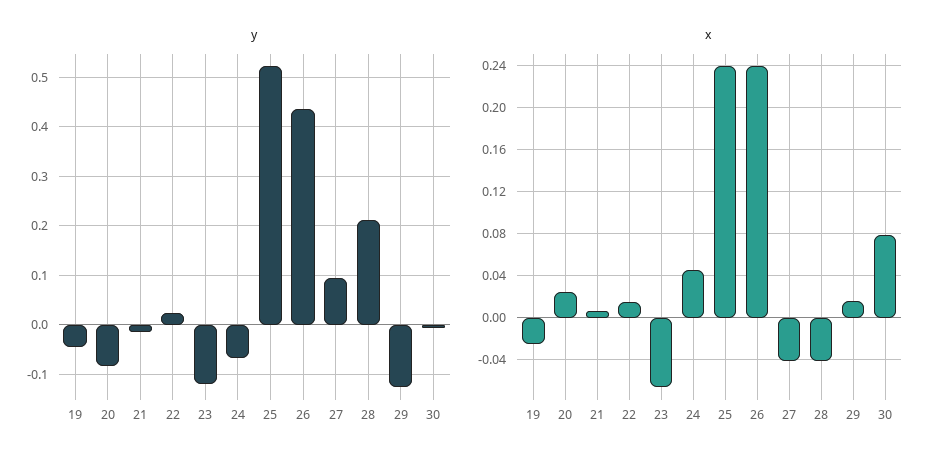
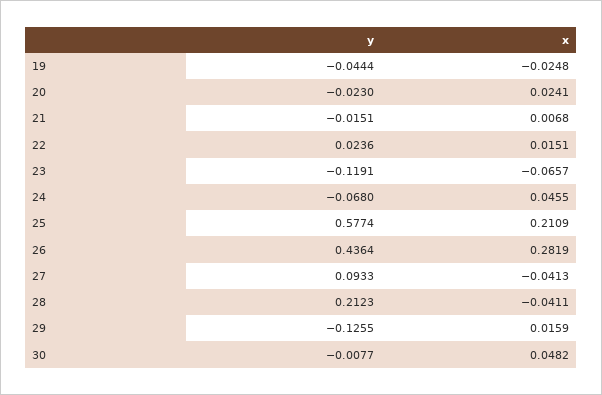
  {
    "y": {
      "19": -0.0444,
-     "20": -0.08,
+     "20": -0.023,
      "21": -0.0151,
      "22": 0.0236,
      "23": -0.1191,
      "24": -0.068,
-     "25": 0.52,
+     "25": 0.5774,
      "26": 0.4364,
      "27": 0.0933,
      "28": 0.2123,
      "29": -0.1255,
      "30": -0.0077
    },
    "x": {
      "19": -0.0248,
      "20": 0.0241,
      "21": 0.0068,
      "22": 0.0151,
      "23": -0.0657,
      "24": 0.0455,
-     "25": 0.24,
+     "25": 0.2109,
-     "26": 0.24,
+     "26": 0.2819,
      "27": -0.0413,
      "28": -0.0411,
      "29": 0.0159,
-     "30": 0.08
+     "30": 0.0482
    }
  }

